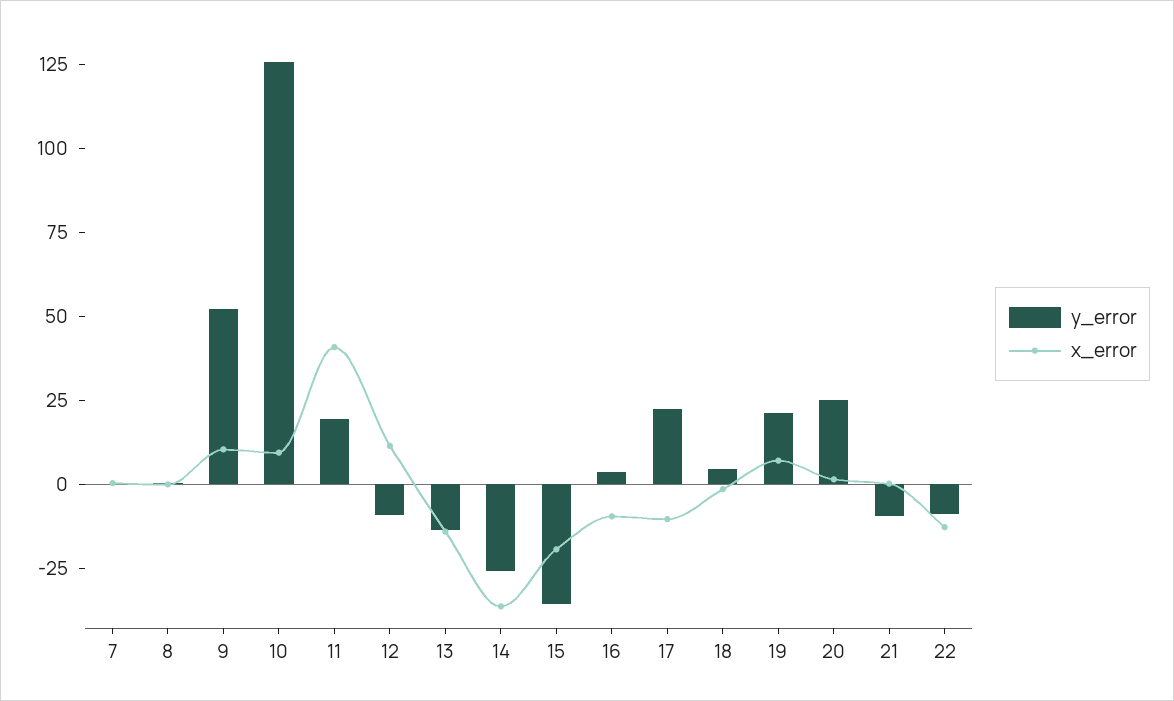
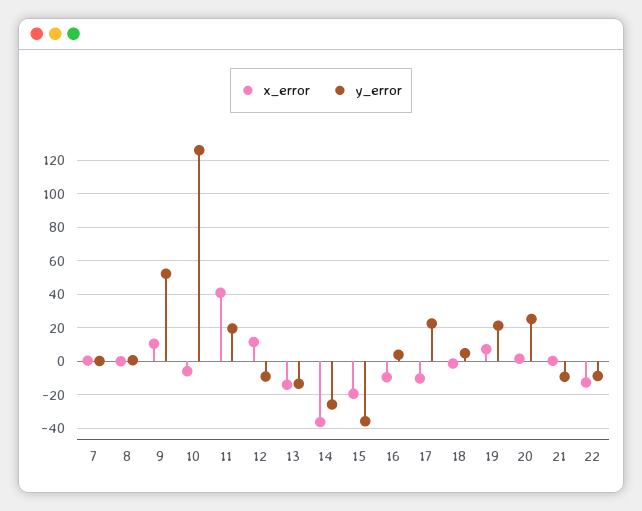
  {
    "y_error": {
      "7": 0,
      "8": 0,
      "9": 50,
      "10": 125,
      "11": 20,
      "12": -10,
      "13": -15,
      "14": -25,
      "15": -35,
      "16": 5,
      "17": 25,
      "18": 5,
      "19": 20,
      "20": 25,
      "21": -10,
      "22": -10
    },
    "x_error": {
      "7": 0,
      "8": 0,
      "9": 10,
-     "10": 10,
+     "10": -5,
      "11": 40,
      "12": 10,
      "13": -15,
      "14": -35,
      "15": -20,
      "16": -10,
      "17": -10,
      "18": 0,
      "19": 5,
      "20": 0,
      "21": 0,
      "22": -15
    }
  }

